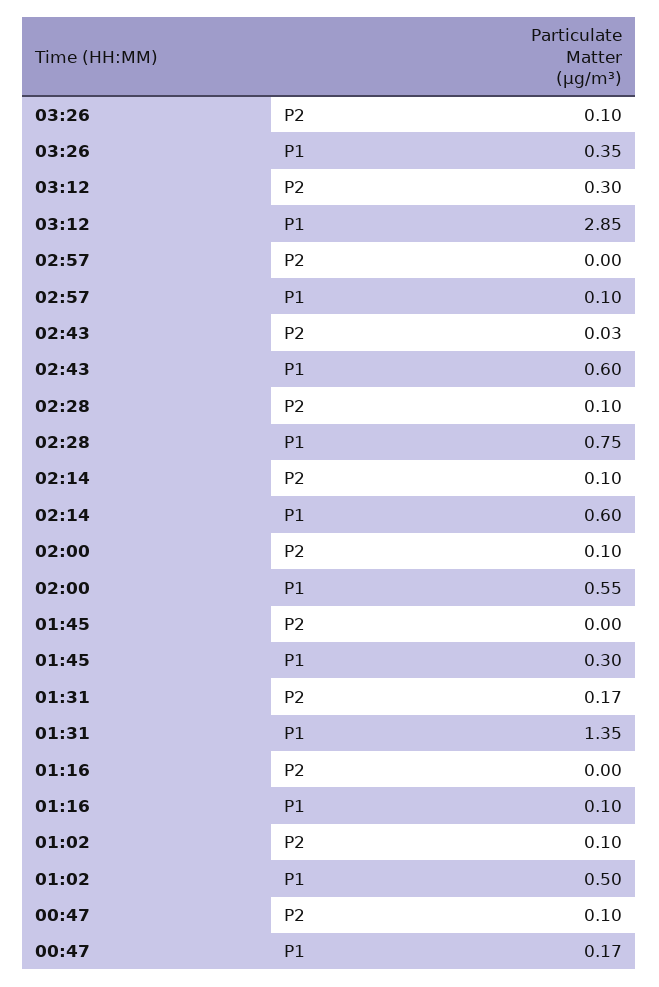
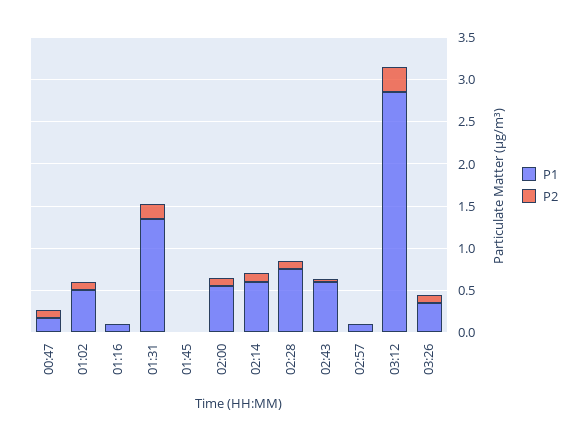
  {
    "P2": {
      "03:26": 0.1,
      "03:12": 0.3,
      "02:57": 0,
      "02:43": 0.03,
      "02:28": 0.1,
      "02:14": 0.1,
      "02:00": 0.1,
      "01:45": 0,
      "01:31": 0.17,
      "01:16": 0,
      "01:02": 0.1,
      "00:47": 0.1
    },
    "P1": {
      "03:26": 0.35,
      "03:12": 2.85,
      "02:57": 0.1,
      "02:43": 0.6,
      "02:28": 0.75,
      "02:14": 0.6,
      "02:00": 0.55,
-     "01:45": 0.3,
+     "01:45": 0,
      "01:31": 1.35,
      "01:16": 0.1,
      "01:02": 0.5,
      "00:47": 0.17
    }
  }

